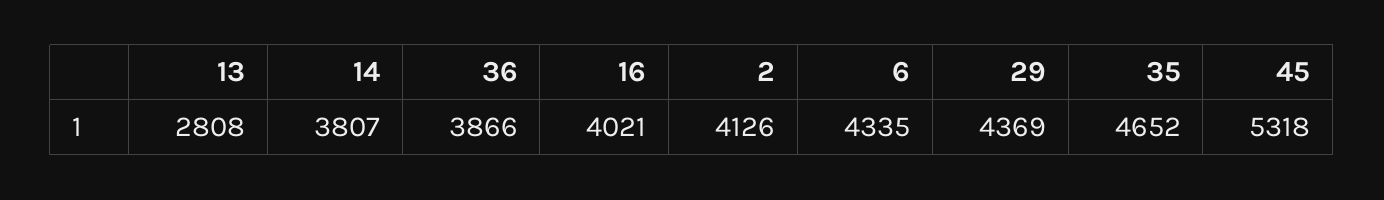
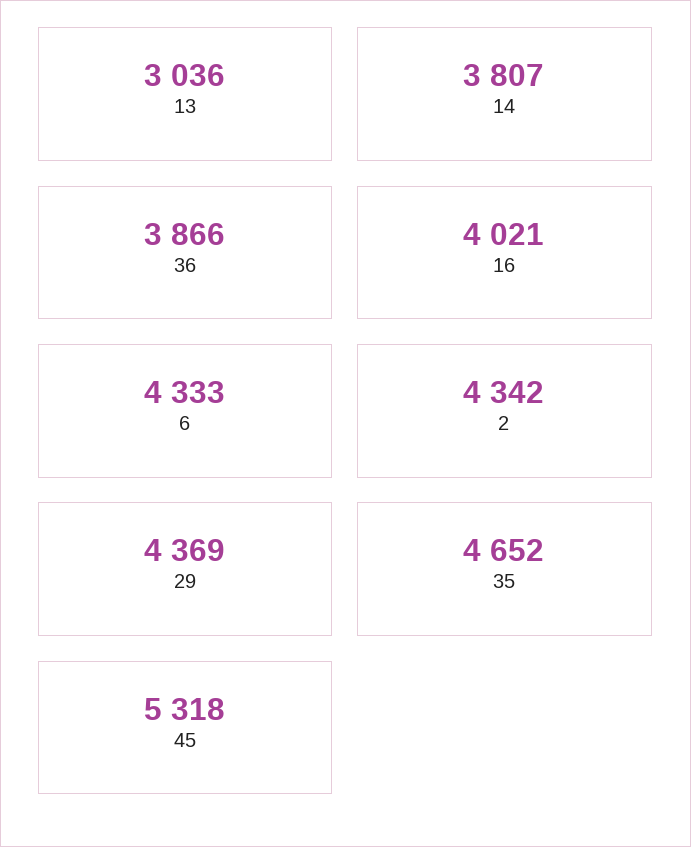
  {
-   "13": 2808,
+   "13": 3036,
    "14": 3807,
    "36": 3866,
    "16": 4021,
-   "2": 4126,
+   "2": 4342,
-   "6": 4335,
+   "6": 4333,
    "29": 4369,
    "35": 4652,
    "45": 5318
  }

